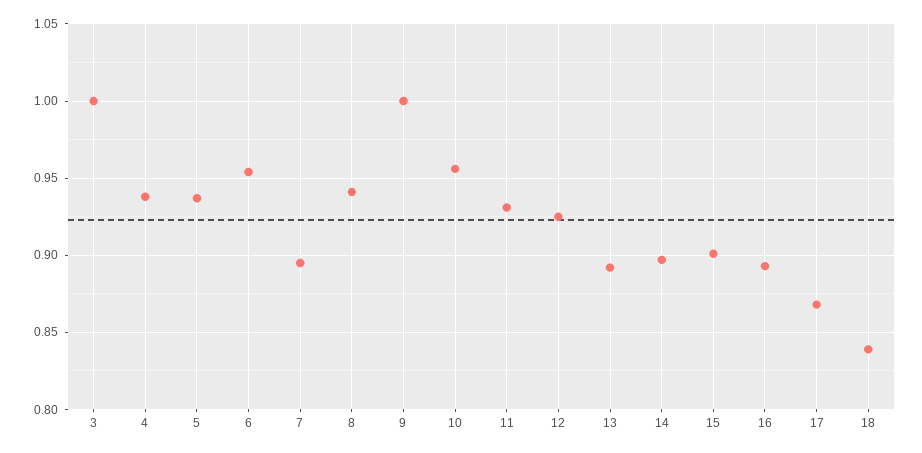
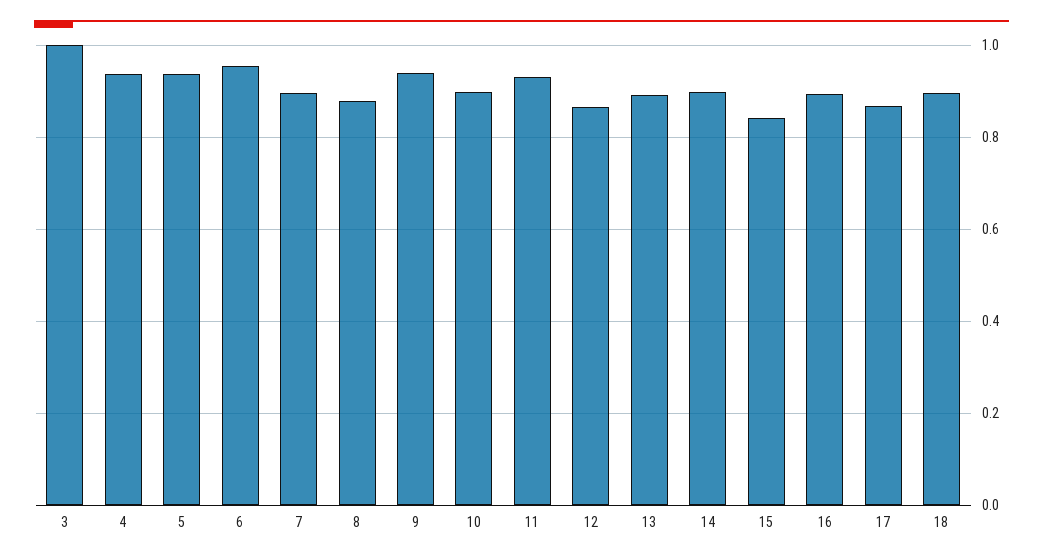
  {
    "3": 1,
    "4": 0.94,
    "5": 0.935,
    "6": 0.955,
    "7": 0.895,
-   "8": 0.94,
+   "8": 0.88,
-   "9": 1,
+   "9": 0.94,
-   "10": 0.955,
+   "10": 0.9,
    "11": 0.93,
-   "12": 0.925,
+   "12": 0.86,
    "13": 0.89,
    "14": 0.895,
-   "15": 0.9,
+   "15": 0.84,
    "16": 0.895,
    "17": 0.87,
-   "18": 0.84
+   "18": 0.9
  }

